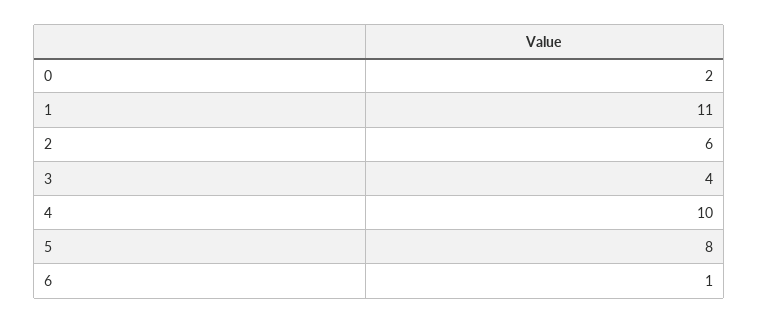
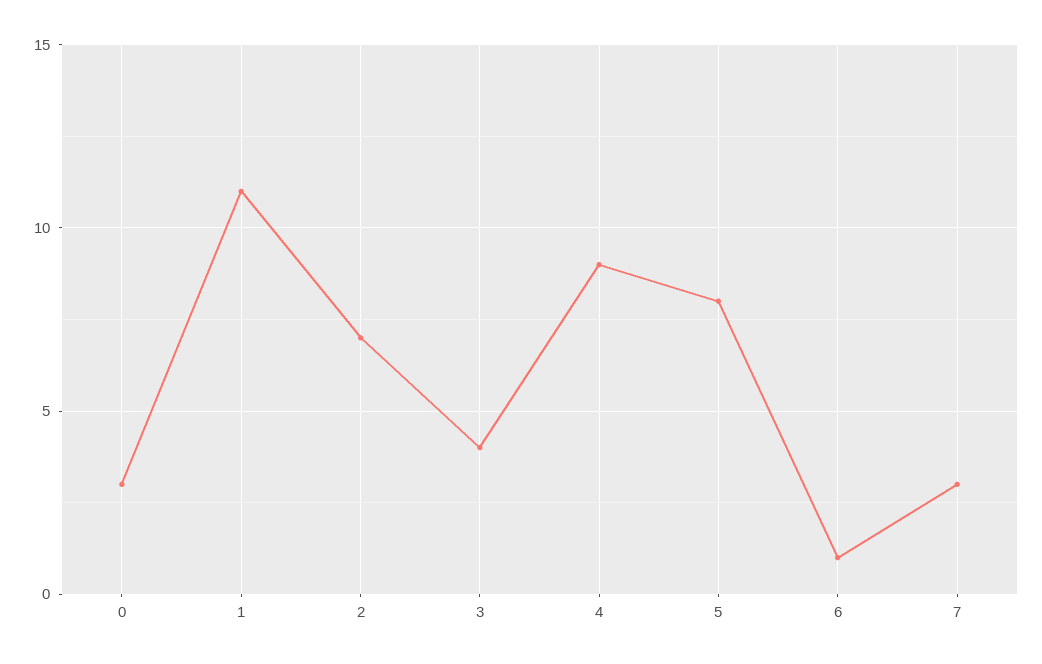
  {
-   "0": 2,
+   "0": 3,
    "1": 11,
-   "2": 6,
+   "2": 7,
    "3": 4,
-   "4": 10,
+   "4": 9,
    "5": 8,
-   "6": 1
+   "6": 1,
+   "7": 3
  }

